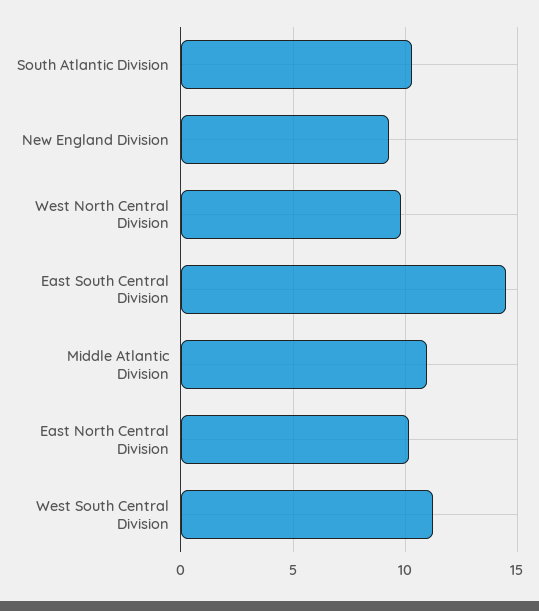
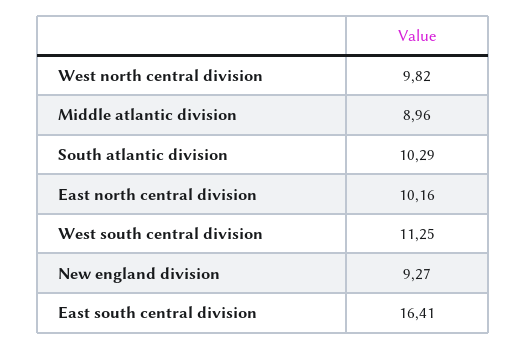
  {
    "South Atlantic Division": 10.29,
    "New England Division": 9.27,
    "West North Central Division": 9.82,
-   "East South Central Division": 14.5,
+   "East South Central Division": 16.41,
-   "Middle Atlantic Division": 11,
+   "Middle Atlantic Division": 8.96,
    "East North Central Division": 10.16,
    "West South Central Division": 11.25
  }

